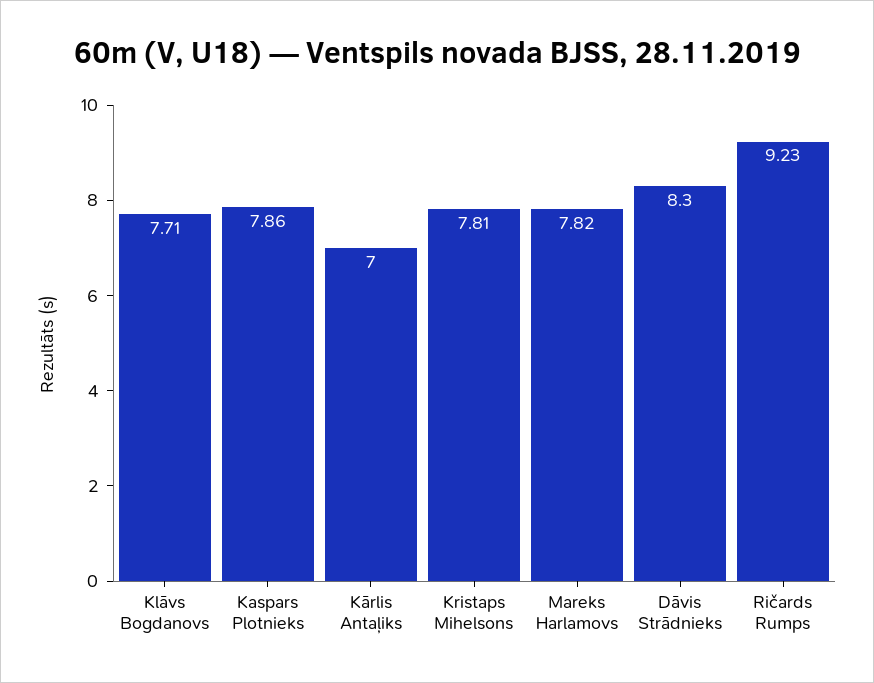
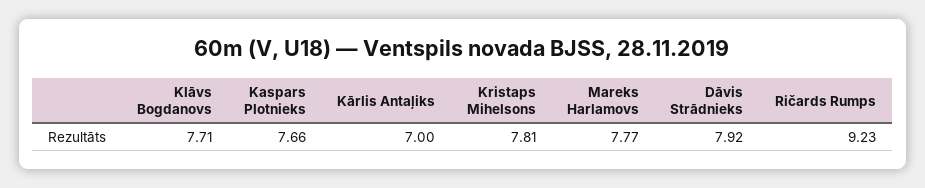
  {
    "Klāvs Bogdanovs": 7.71,
-   "Kaspars Plotnieks": 7.86,
+   "Kaspars Plotnieks": 7.66,
    "Kārlis Antaļiks": 7,
    "Kristaps Mihelsons": 7.81,
-   "Mareks Harlamovs": 7.82,
+   "Mareks Harlamovs": 7.77,
-   "Dāvis Strādnieks": 8.3,
+   "Dāvis Strādnieks": 7.92,
    "Ričards Rumps": 9.23
  }

